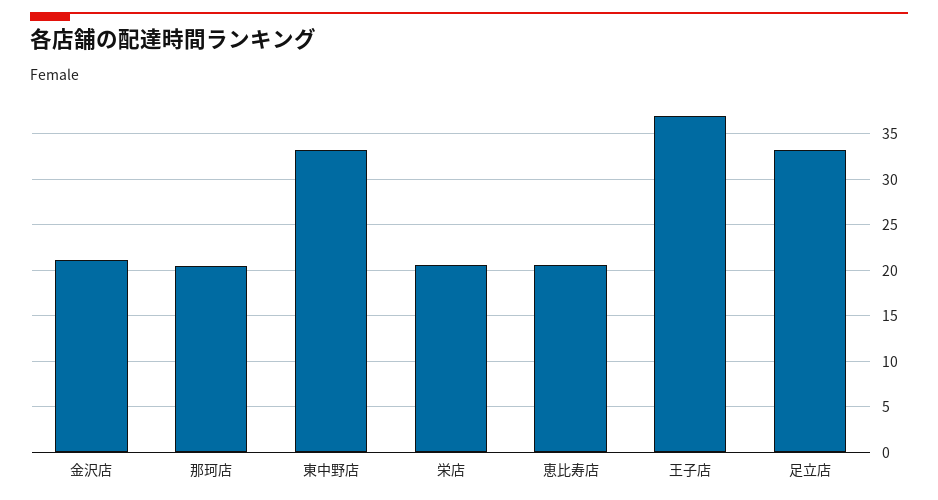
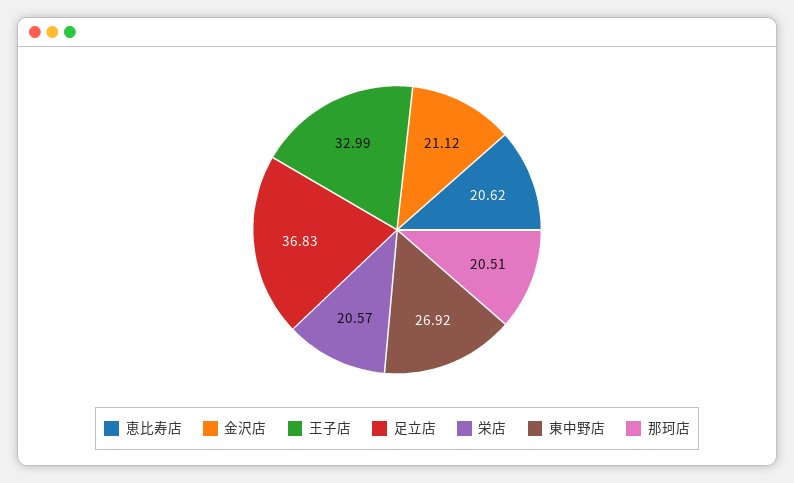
  {
    "金沢店": 21.12,
    "那珂店": 20.51,
-   "東中野店": 33,
+   "東中野店": 26.92,
    "栄店": 20.57,
    "恵比寿店": 20.62,
-   "王子店": 37,
+   "王子店": 32.99,
-   "足立店": 33
+   "足立店": 36.83
  }

